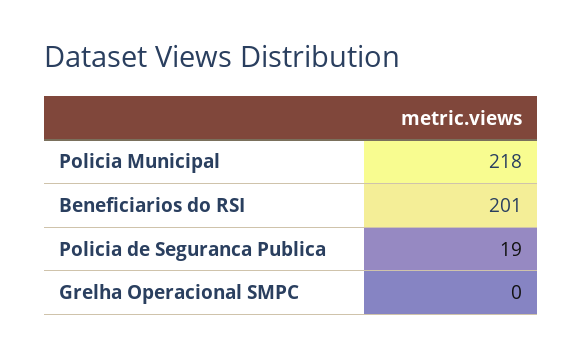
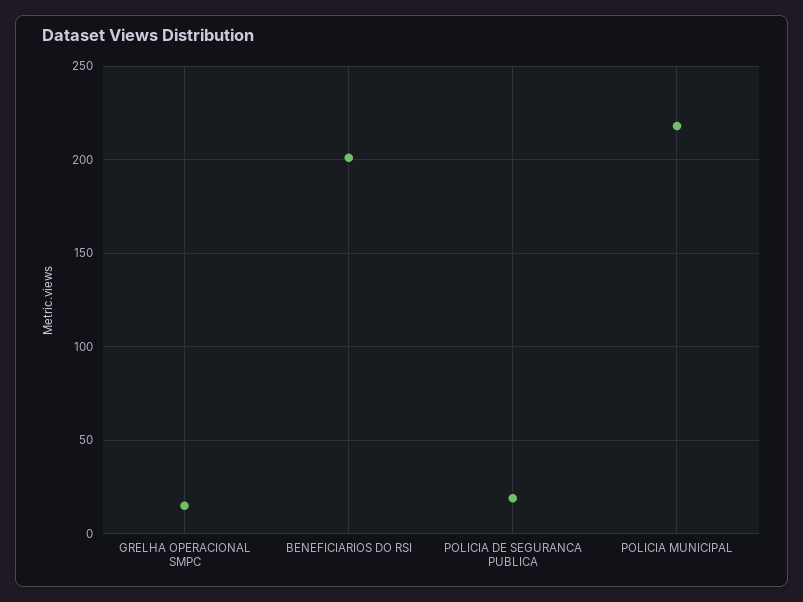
  {
    "Policia Municipal": 218,
    "Beneficiarios do RSI": 201,
    "Policia de Seguranca Publica": 19,
-   "Grelha Operacional SMPC": 0
+   "Grelha Operacional SMPC": 15
  }

